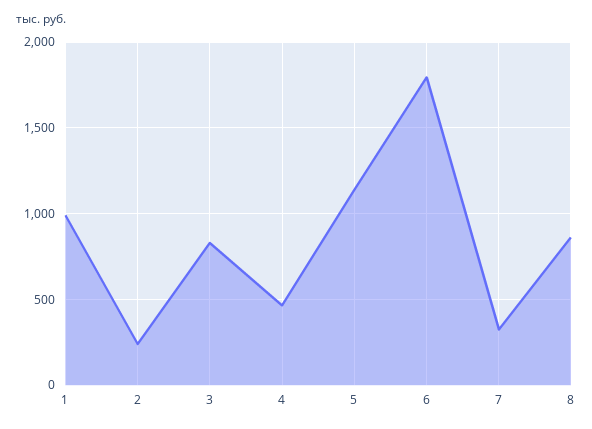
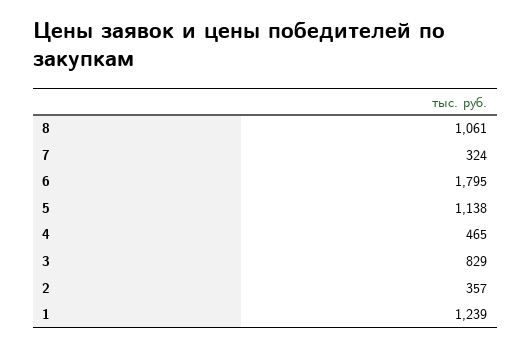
  {
-   "1": 1000,
+   "1": 1239,
-   "2": 250,
+   "2": 357,
    "3": 829,
    "4": 465,
    "5": 1138,
    "6": 1795,
    "7": 324,
-   "8": 850
+   "8": 1061
  }

